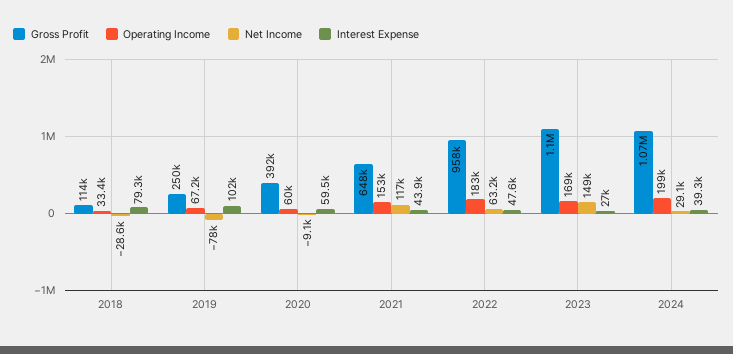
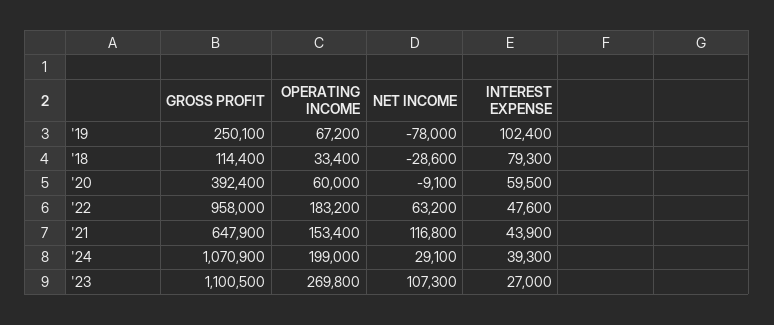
  {
    "Gross Profit": {
      "2018": 114400,
      "2019": 250100,
      "2020": 392400,
      "2021": 647900,
      "2022": 958000,
      "2023": 1100500,
      "2024": 1070900
    },
    "Operating Income": {
      "2018": 33400,
      "2019": 67200,
      "2020": 60000,
      "2021": 153400,
      "2022": 183200,
-     "2023": 169000,
+     "2023": 269800,
      "2024": 199000
    },
    "Net Income": {
      "2018": -28600,
      "2019": -78000,
      "2020": -9100,
      "2021": 116800,
      "2022": 63200,
-     "2023": 149000,
+     "2023": 107300,
      "2024": 29100
    },
    "Interest Expense": {
      "2018": 79300,
      "2019": 102400,
      "2020": 59500,
      "2021": 43900,
      "2022": 47600,
      "2023": 27000,
      "2024": 39300
    }
  }

